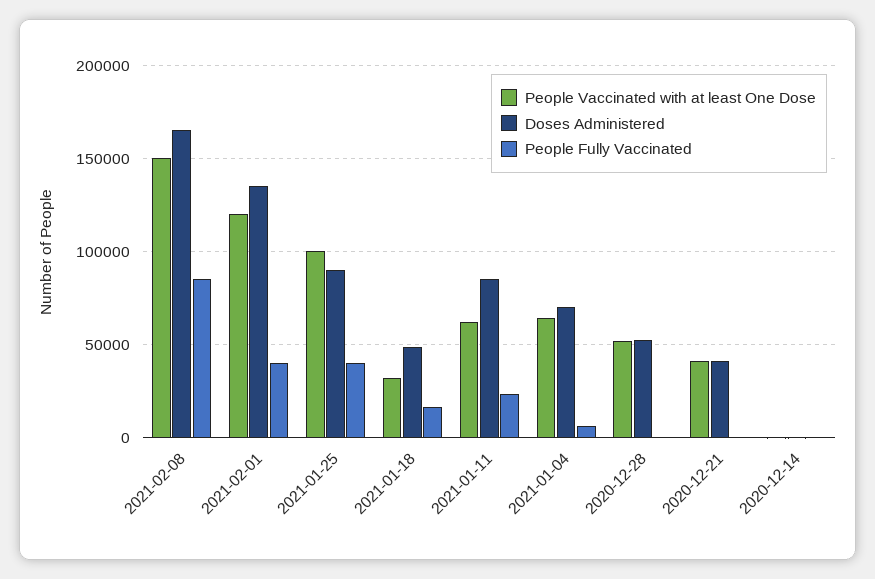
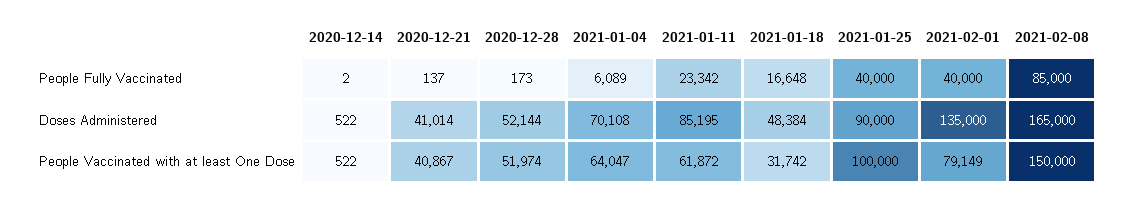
  {
    "People Vaccinated with at least One Dose": {
      "2021-02-08": 150000,
-     "2021-02-01": 120000,
+     "2021-02-01": 79149,
      "2021-01-25": 100000,
      "2021-01-18": 31742,
      "2021-01-11": 61872,
      "2021-01-04": 64047,
      "2020-12-28": 51974,
      "2020-12-21": 40867,
      "2020-12-14": 522
    },
    "Doses Administered": {
      "2021-02-08": 165000,
      "2021-02-01": 135000,
      "2021-01-25": 90000,
      "2021-01-18": 48384,
      "2021-01-11": 85195,
      "2021-01-04": 70108,
      "2020-12-28": 52144,
      "2020-12-21": 41014,
      "2020-12-14": 522
    },
    "People Fully Vaccinated": {
      "2021-02-08": 85000,
      "2021-02-01": 40000,
      "2021-01-25": 40000,
      "2021-01-18": 16648,
      "2021-01-11": 23342,
      "2021-01-04": 6089,
      "2020-12-28": 173,
      "2020-12-21": 137,
      "2020-12-14": 2
    }
  }

